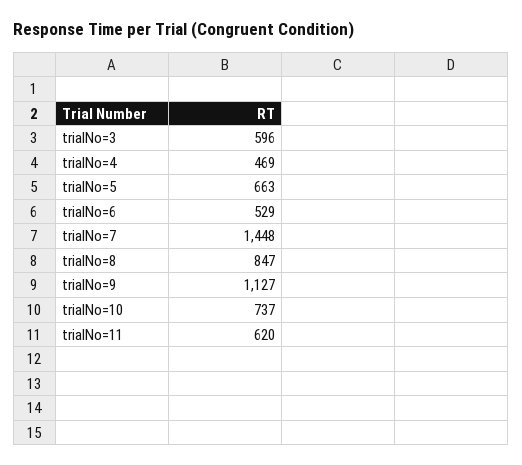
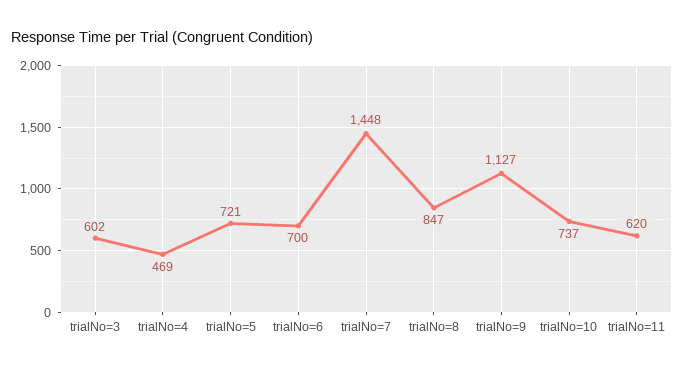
  {
-   "trialNo=3": 596,
+   "trialNo=3": 602,
    "trialNo=4": 469,
-   "trialNo=5": 663,
+   "trialNo=5": 721,
-   "trialNo=6": 529,
+   "trialNo=6": 700,
    "trialNo=7": 1448,
    "trialNo=8": 847,
    "trialNo=9": 1127,
    "trialNo=10": 737,
    "trialNo=11": 620
  }

